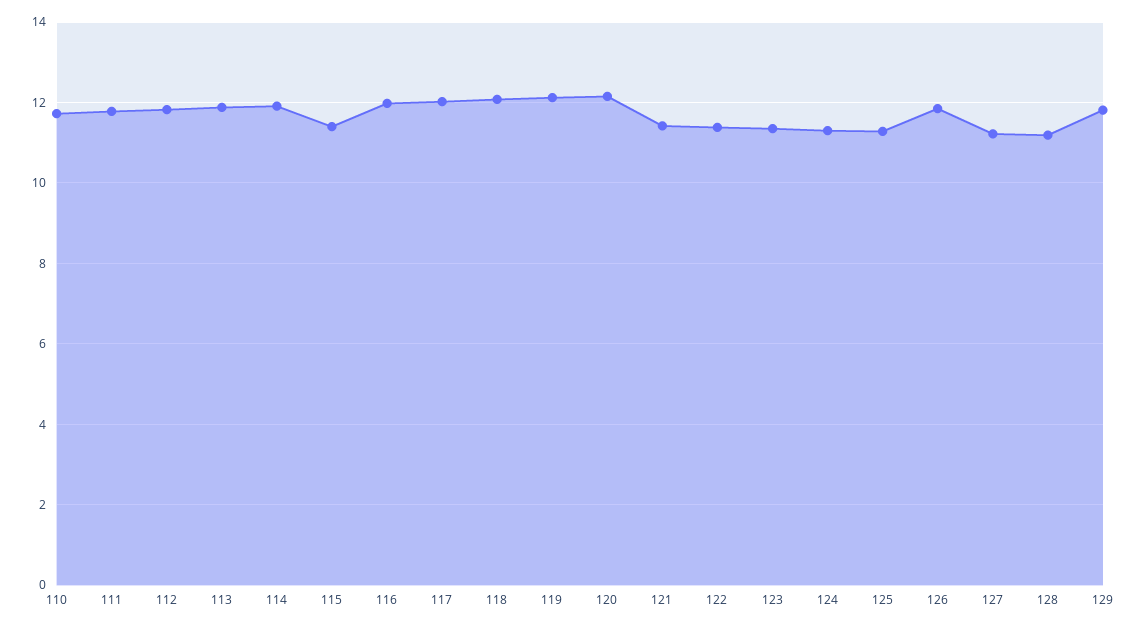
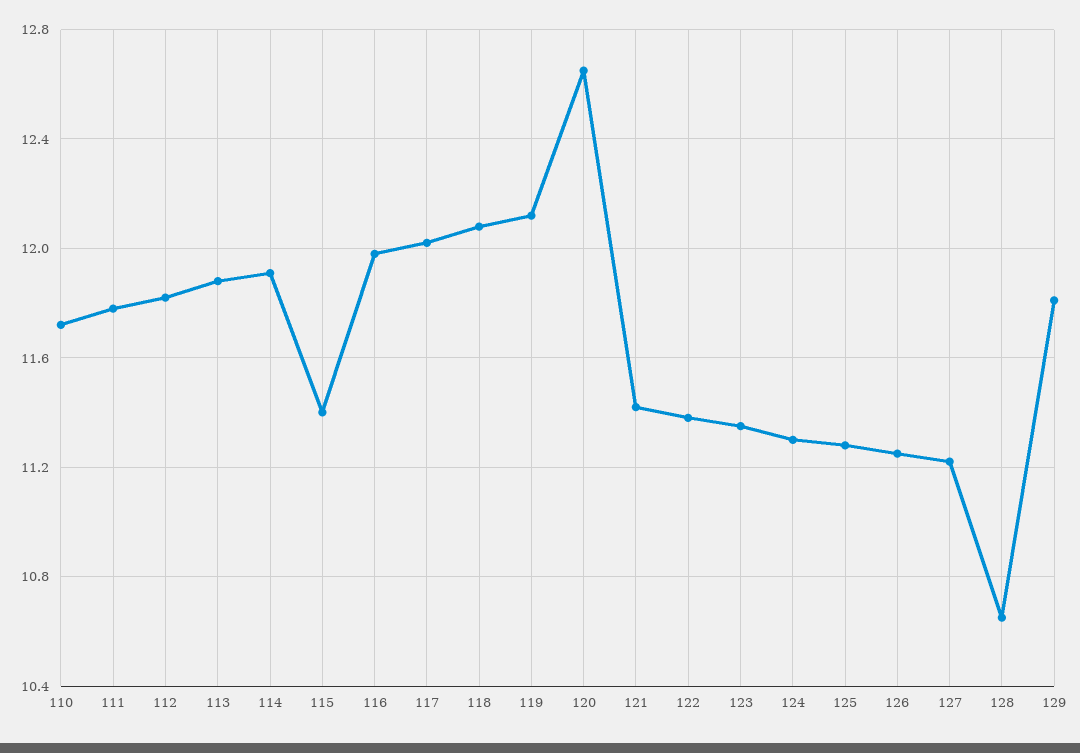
  {
    "110": 11.7,
    "111": 11.8,
    "112": 11.8,
    "113": 11.9,
    "114": 11.9,
    "115": 11.4,
    "116": 12,
    "117": 12,
    "118": 12.1,
    "119": 12.1,
-   "120": 12.2,
+   "120": 12.65,
    "121": 11.4,
    "122": 11.4,
    "123": 11.35,
    "124": 11.3,
    "125": 11.3,
-   "126": 11.8,
+   "126": 11.25,
    "127": 11.2,
-   "128": 11.2,
+   "128": 10.65,
    "129": 11.8
  }

